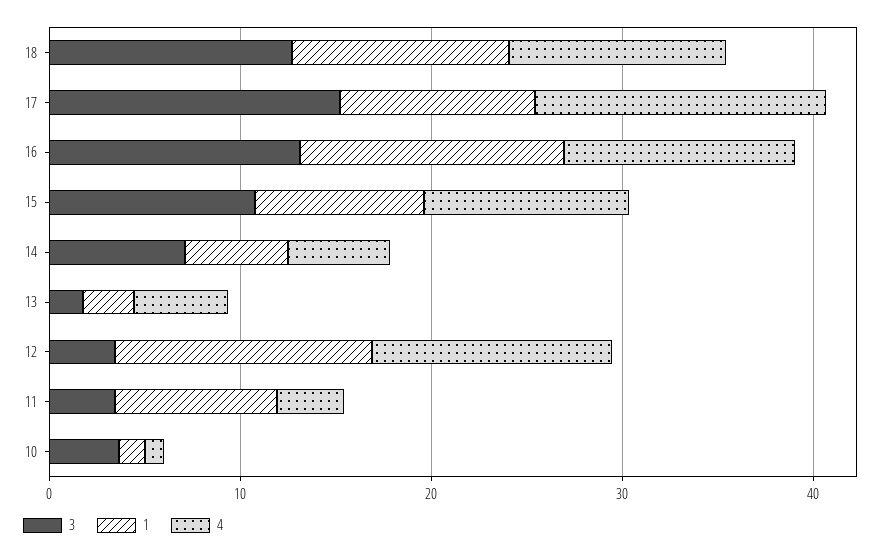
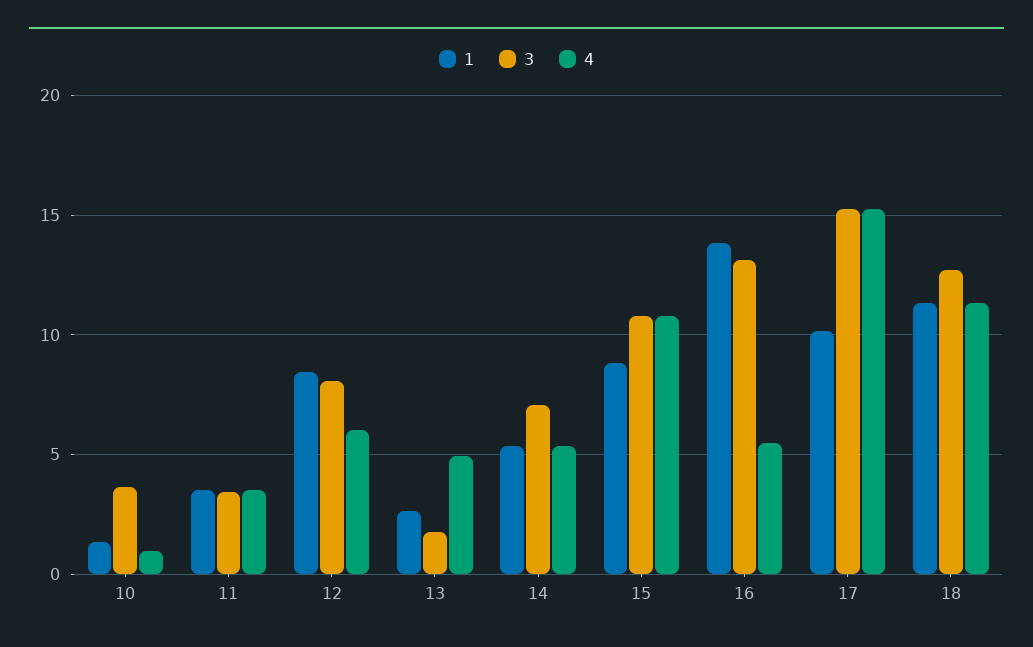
  {
    "3": {
      "18": 12.5,
      "17": 15,
      "16": 13,
      "15": 11,
      "14": 7,
      "13": 2,
-     "12": 4,
+     "12": 8,
      "11": 3.5,
      "10": 3.5
    },
    "1": {
      "18": 11.5,
      "17": 10,
      "16": 14,
      "15": 9,
      "14": 5.5,
      "13": 2.5,
-     "12": 14,
+     "12": 8.5,
-     "11": 8,
+     "11": 3.5,
      "10": 1.5
    },
    "4": {
      "18": 11.5,
      "17": 15,
-     "16": 12,
+     "16": 5.5,
      "15": 11,
      "14": 5.5,
      "13": 5,
-     "12": 12,
+     "12": 6,
      "11": 3.5,
      "10": 1
    }
  }

